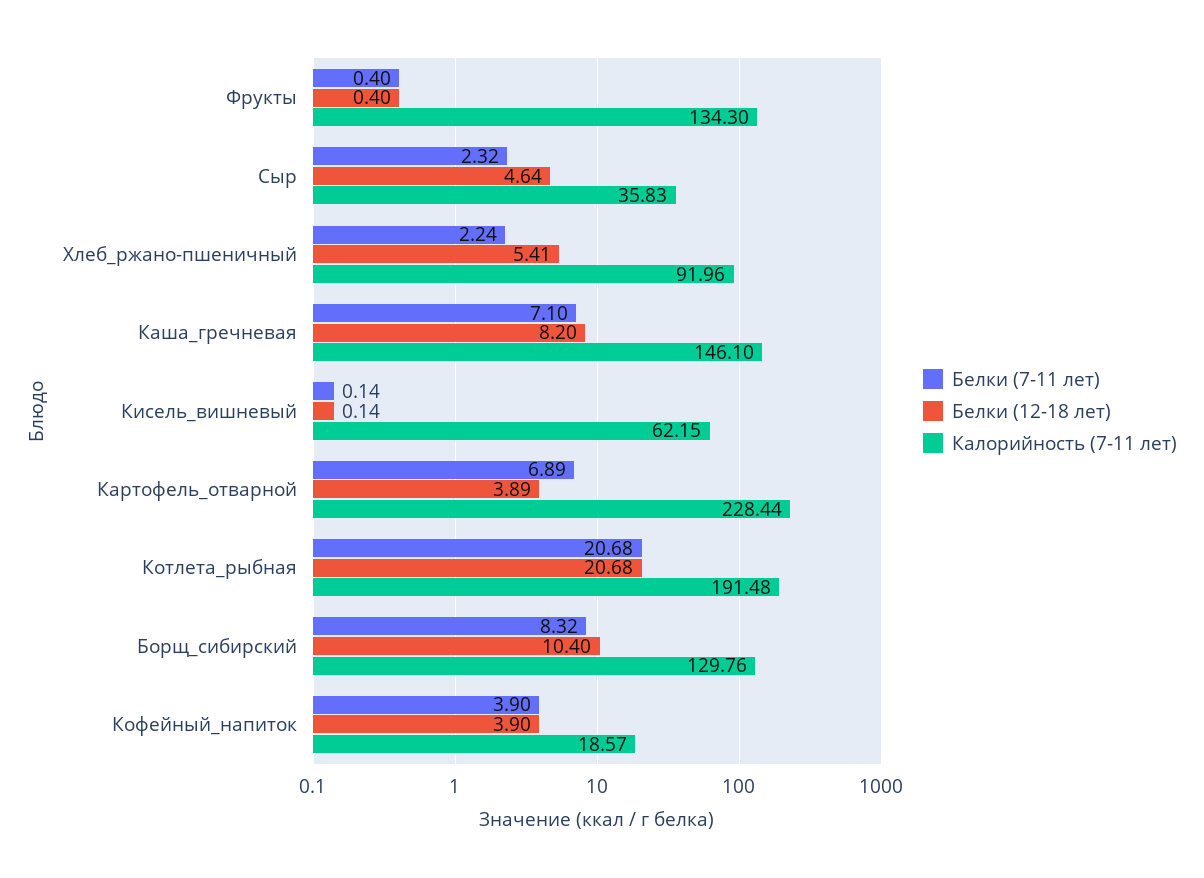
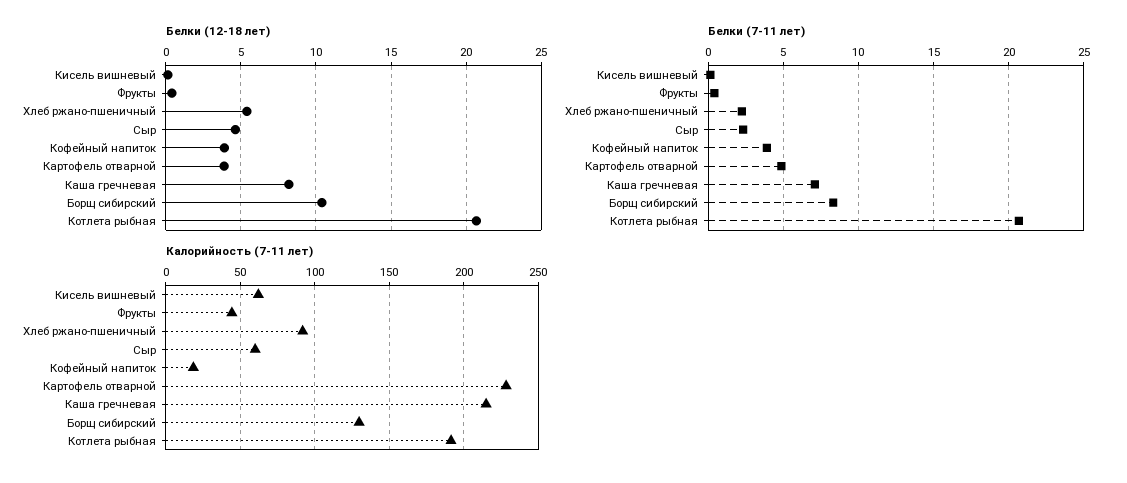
  {
    "Белки (7-11 лет)": {
      "Фрукты": 0.4,
      "Сыр": 2.32,
      "Хлеб_ржано-пшеничный": 2.24,
      "Каша_гречневая": 7.1,
      "Кисель_вишневый": 0.14,
-     "Картофель_отварной": 6.89,
+     "Картофель_отварной": 5,
      "Котлета_рыбная": 20.68,
      "Борщ_сибирский": 8.32,
      "Кофейный_напиток": 3.9
    },
    "Белки (12-18 лет)": {
      "Фрукты": 0.4,
      "Сыр": 4.64,
      "Хлеб_ржано-пшеничный": 5.41,
      "Каша_гречневая": 8.2,
      "Кисель_вишневый": 0.14,
      "Картофель_отварной": 3.89,
      "Котлета_рыбная": 20.68,
      "Борщ_сибирский": 10.4,
      "Кофейный_напиток": 3.9
    },
    "Калорийность (7-11 лет)": {
-     "Фрукты": 134.3,
+     "Фрукты": 45,
-     "Сыр": 35.83,
+     "Сыр": 60,
      "Хлеб_ржано-пшеничный": 91.96,
-     "Каша_гречневая": 146.1,
+     "Каша_гречневая": 215,
      "Кисель_вишневый": 62.15,
      "Картофель_отварной": 228.44,
      "Котлета_рыбная": 191.48,
      "Борщ_сибирский": 129.76,
      "Кофейный_напиток": 18.57
    }
  }

